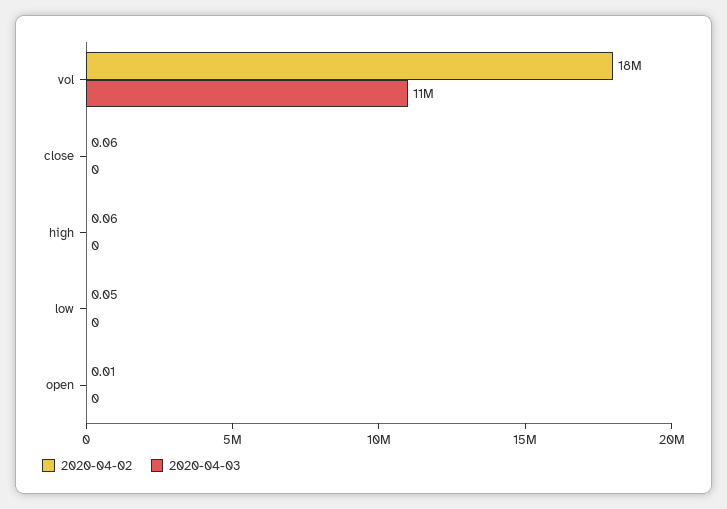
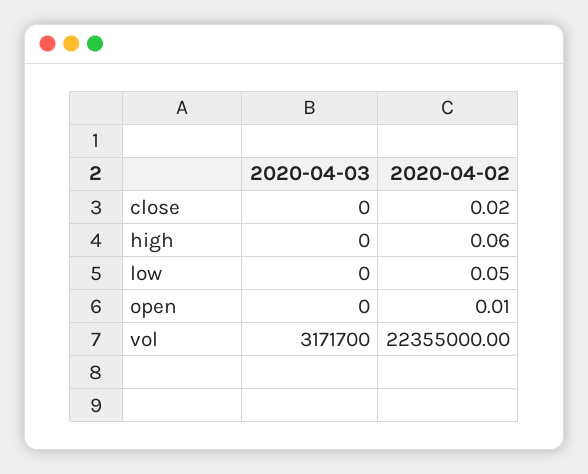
  {
    "2020-04-02": {
-     "vol": 18000000,
+     "vol": 22355000,
-     "close": 0.06,
+     "close": 0.02,
      "high": 0.06,
      "low": 0.05,
      "open": 0.01
    },
    "2020-04-03": {
-     "vol": 11000000,
+     "vol": 3171700,
      "close": 0,
      "high": 0,
      "low": 0,
      "open": 0
    }
  }

